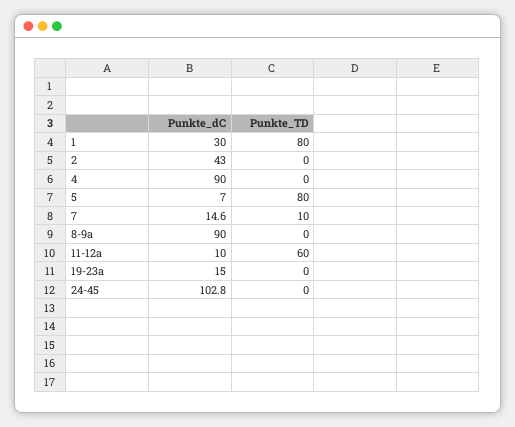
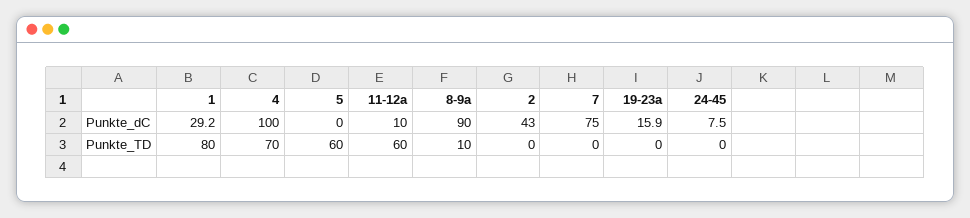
  {
    "Punkte_dC": {
-     "1": 30,
+     "1": 29.2,
      "2": 43,
-     "4": 90,
+     "4": 100,
-     "5": 7,
+     "5": 0,
-     "7": 14.6,
+     "7": 75,
      "8-9a": 90,
      "11-12a": 10,
-     "19-23a": 15,
+     "19-23a": 15.9,
-     "24-45": 102.8
+     "24-45": 7.5
    },
    "Punkte_TD": {
      "1": 80,
      "2": 0,
-     "4": 0,
+     "4": 70,
-     "5": 80,
+     "5": 60,
-     "7": 10,
+     "7": 0,
-     "8-9a": 0,
+     "8-9a": 10,
      "11-12a": 60,
      "19-23a": 0,
      "24-45": 0
    }
  }

